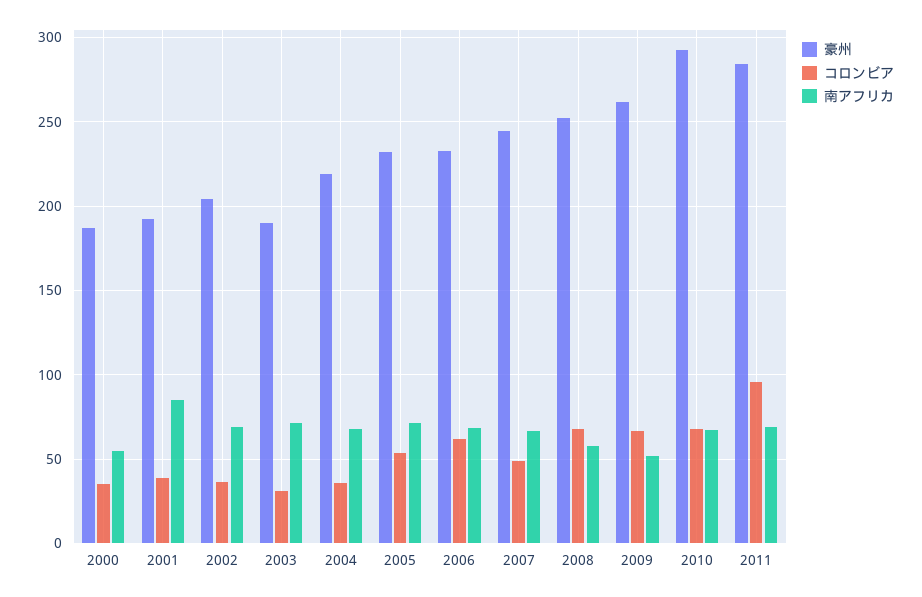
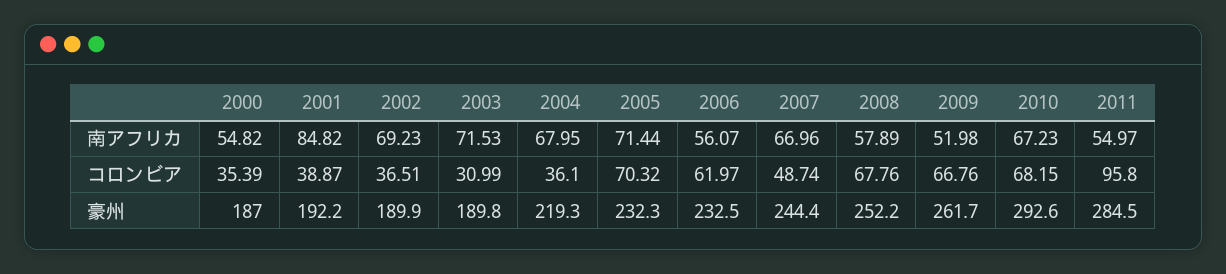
  {
    "豪州": {
      "2000": 187,
      "2001": 192.2,
-     "2002": 205,
+     "2002": 189.9,
      "2003": 189.8,
      "2004": 219.3,
      "2005": 232.3,
      "2006": 232.5,
      "2007": 244.4,
      "2008": 252.2,
      "2009": 261.7,
      "2010": 292.6,
      "2011": 284.5
    },
    "コロンビア": {
      "2000": 35.39,
      "2001": 38.87,
      "2002": 36.51,
      "2003": 30.99,
      "2004": 36.1,
-     "2005": 55,
+     "2005": 70.32,
      "2006": 61.97,
      "2007": 48.74,
      "2008": 67.76,
      "2009": 66.76,
      "2010": 68.15,
      "2011": 95.8
    },
    "南アフリカ": {
      "2000": 54.82,
      "2001": 84.82,
      "2002": 69.23,
      "2003": 71.53,
      "2004": 67.95,
      "2005": 71.44,
-     "2006": 70,
+     "2006": 56.07,
      "2007": 66.96,
      "2008": 57.89,
      "2009": 51.98,
      "2010": 67.23,
-     "2011": 70
+     "2011": 54.97
    }
  }

